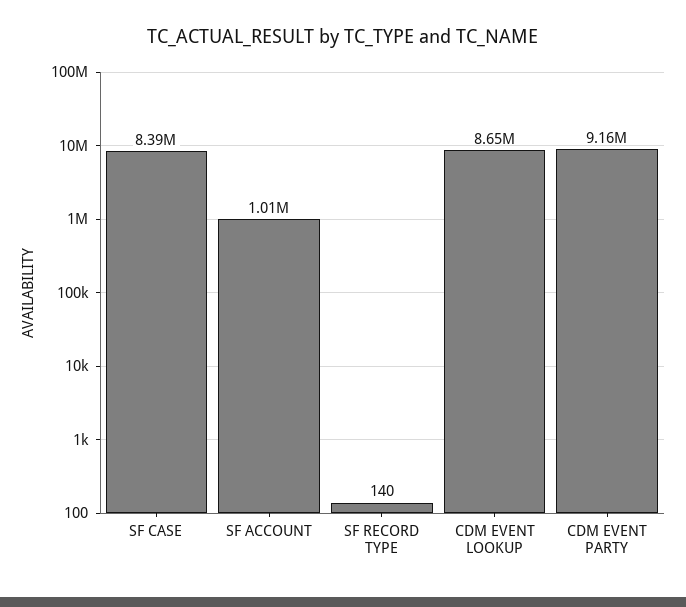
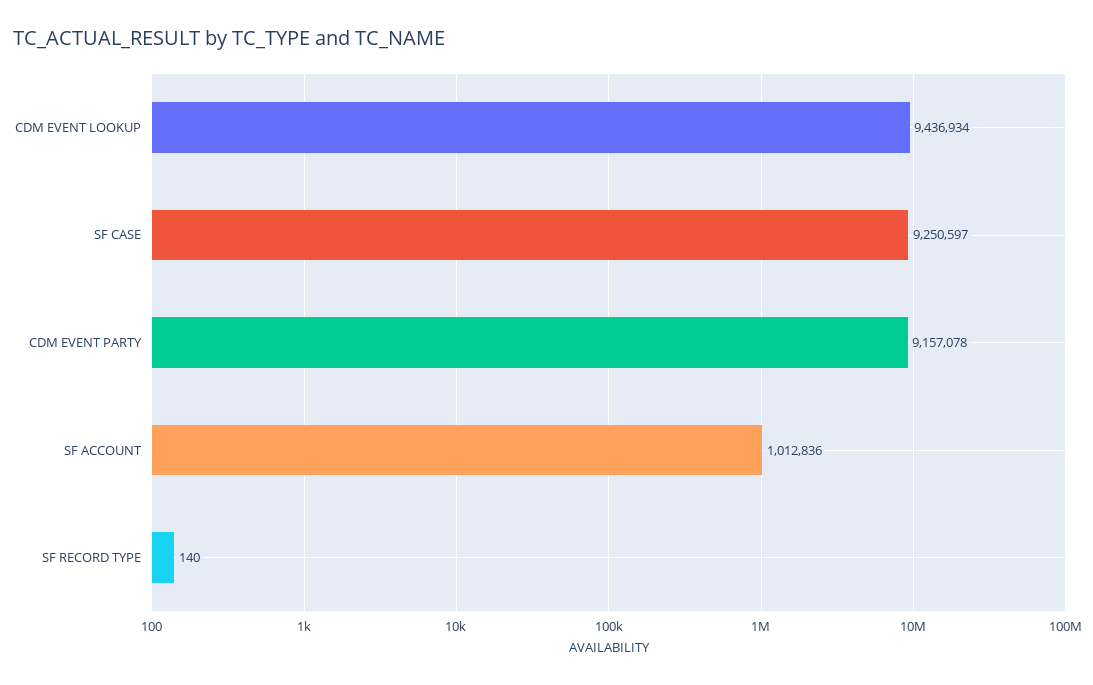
  {
-   "SF CASE": 8390000,
+   "SF CASE": 9250597,
    "SF ACCOUNT": 1012836,
    "SF RECORD TYPE": 140,
-   "CDM EVENT LOOKUP": 8650000,
+   "CDM EVENT LOOKUP": 9436934,
    "CDM EVENT PARTY": 9157078
  }

